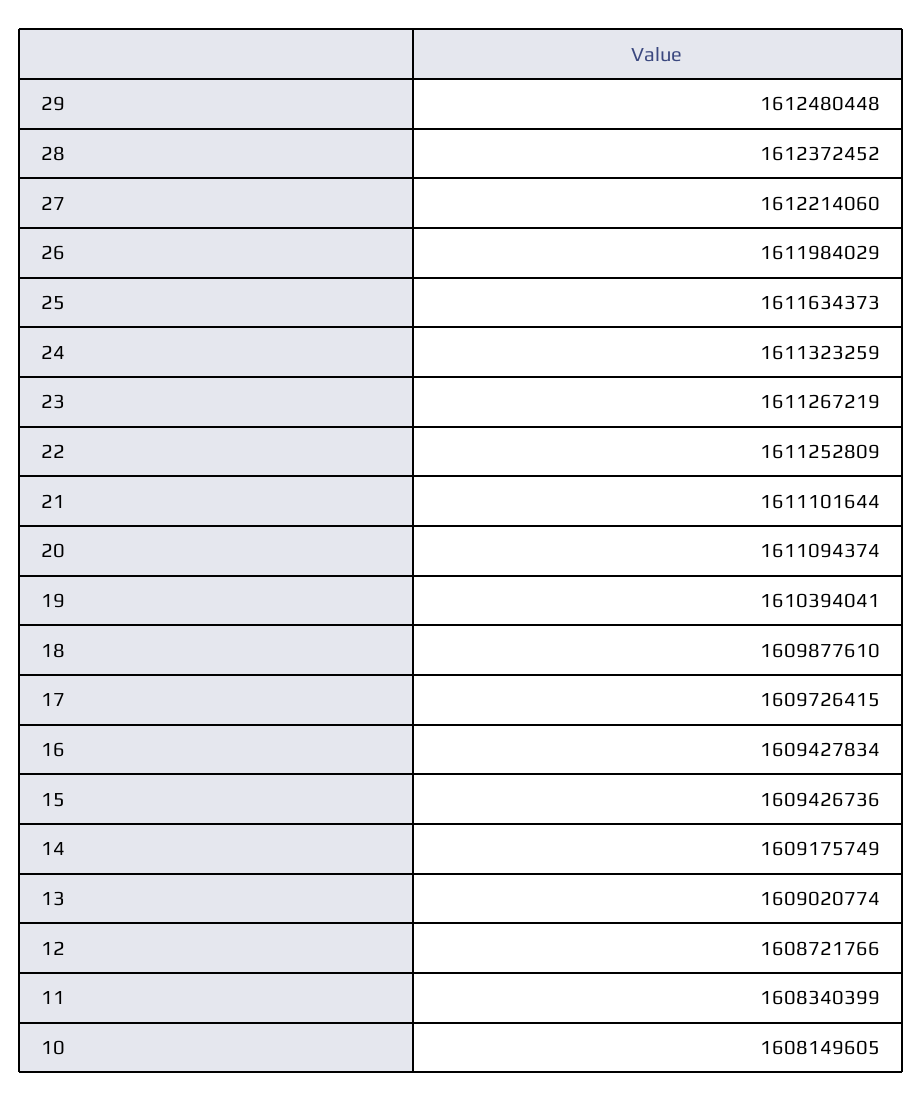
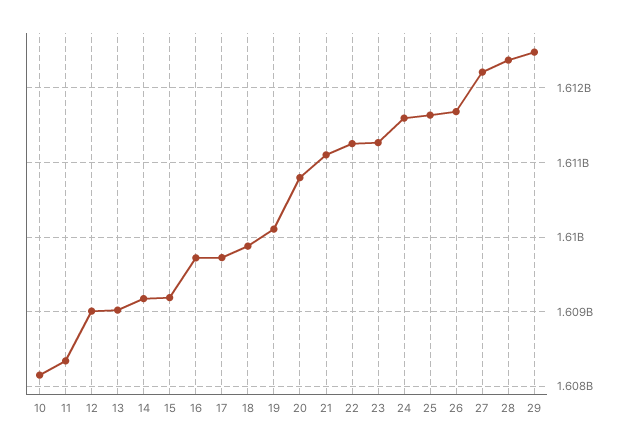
  {
    "29": 1612480448,
    "28": 1612372452,
    "27": 1612214060,
-   "26": 1611984029,
+   "26": 1611700000,
    "25": 1611634373,
-   "24": 1611323259,
+   "24": 1611600000,
    "23": 1611267219,
    "22": 1611252809,
    "21": 1611101644,
-   "20": 1611094374,
+   "20": 1610800000,
-   "19": 1610394041,
+   "19": 1610100000,
    "18": 1609877610,
    "17": 1609726415,
-   "16": 1609427834,
+   "16": 1609700000,
-   "15": 1609426736,
+   "15": 1609200000,
    "14": 1609175749,
    "13": 1609020774,
-   "12": 1608721766,
+   "12": 1609000000,
    "11": 1608340399,
    "10": 1608149605
  }

